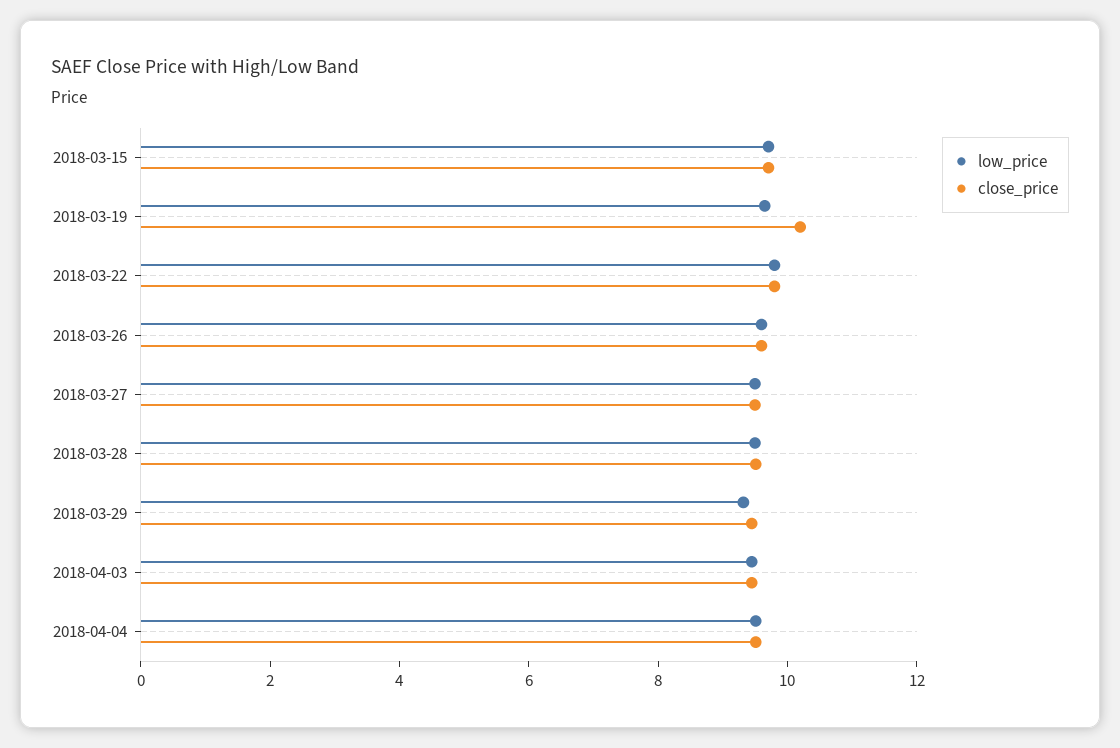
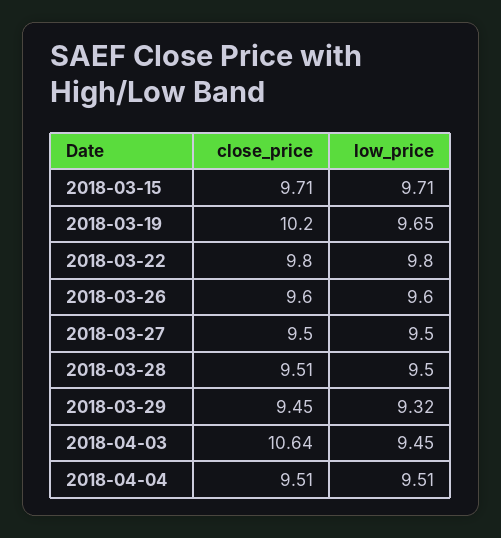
  {
    "low_price": {
      "2018-03-15": 9.71,
      "2018-03-19": 9.65,
      "2018-03-22": 9.8,
      "2018-03-26": 9.6,
      "2018-03-27": 9.5,
      "2018-03-28": 9.5,
      "2018-03-29": 9.32,
      "2018-04-03": 9.45,
      "2018-04-04": 9.51
    },
    "close_price": {
      "2018-03-15": 9.71,
      "2018-03-19": 10.2,
      "2018-03-22": 9.8,
      "2018-03-26": 9.6,
      "2018-03-27": 9.5,
      "2018-03-28": 9.51,
      "2018-03-29": 9.45,
-     "2018-04-03": 9.5,
+     "2018-04-03": 10.64,
      "2018-04-04": 9.51
    }
  }

